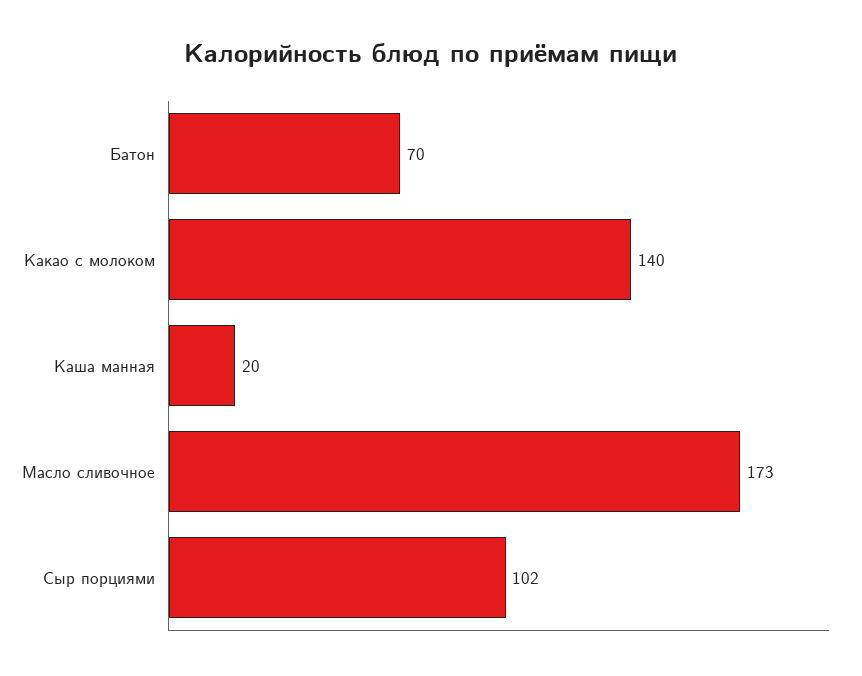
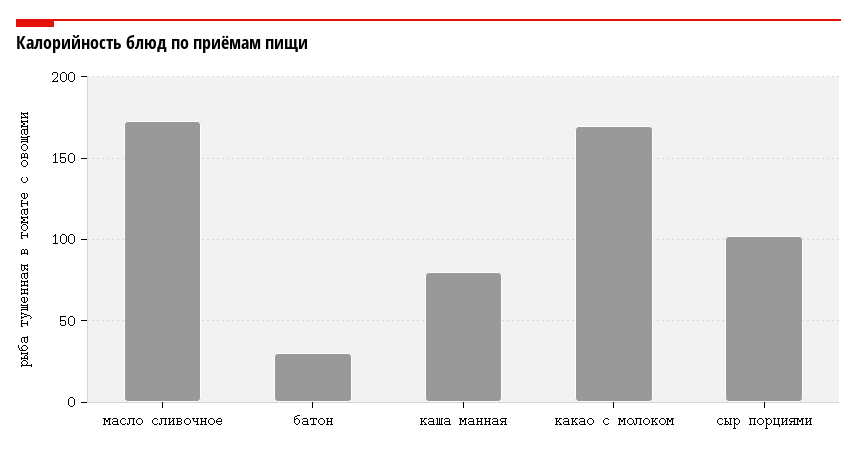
  {
-   "Батон": 70,
+   "Батон": 30,
-   "Какао с молоком": 140,
+   "Какао с молоком": 170,
-   "Каша манная": 20,
+   "Каша манная": 80,
    "Масло сливочное": 173,
    "Сыр порциями": 102
  }

